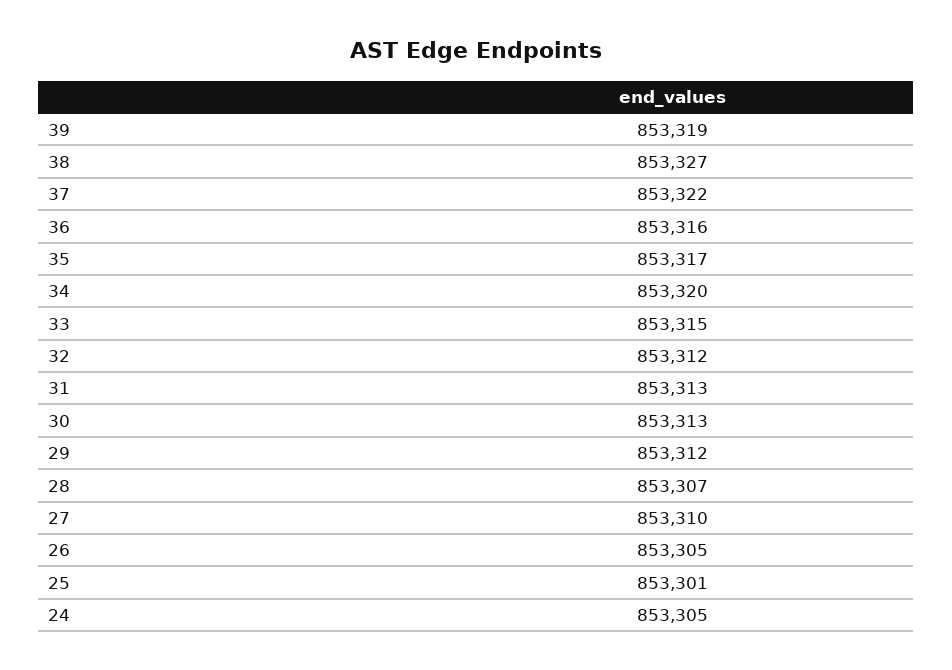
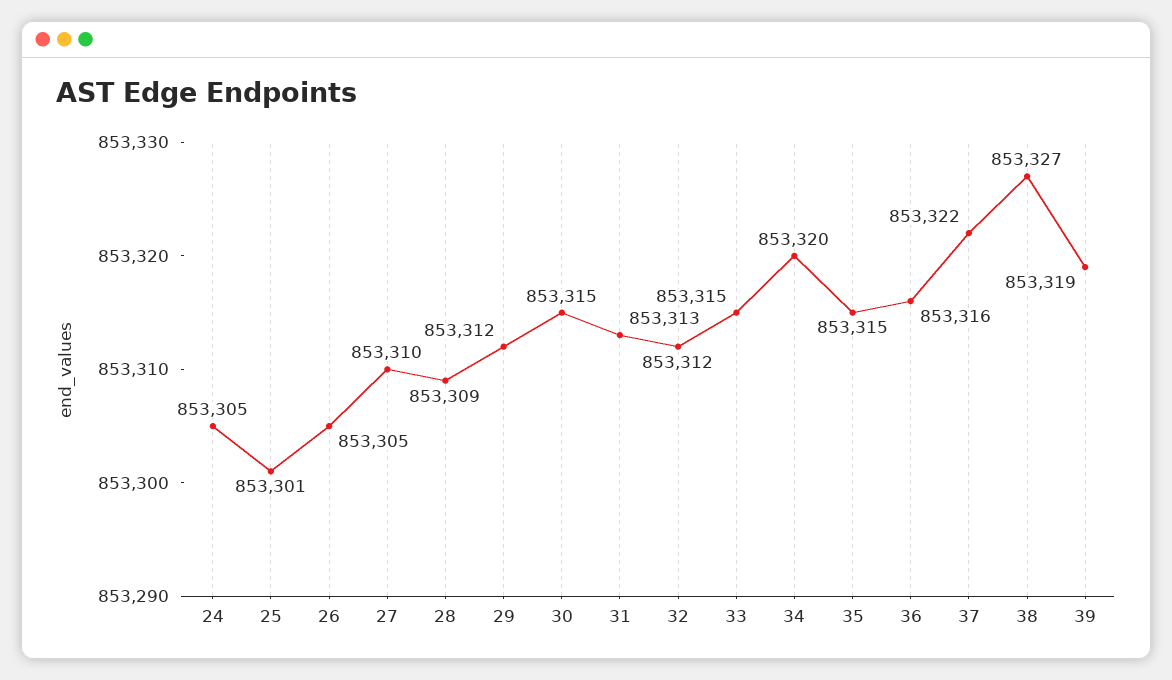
  {
    "39": 853319,
    "38": 853327,
    "37": 853322,
    "36": 853316,
-   "35": 853317,
+   "35": 853315,
    "34": 853320,
    "33": 853315,
    "32": 853312,
    "31": 853313,
-   "30": 853313,
+   "30": 853315,
    "29": 853312,
-   "28": 853307,
+   "28": 853309,
    "27": 853310,
    "26": 853305,
    "25": 853301,
    "24": 853305
  }

